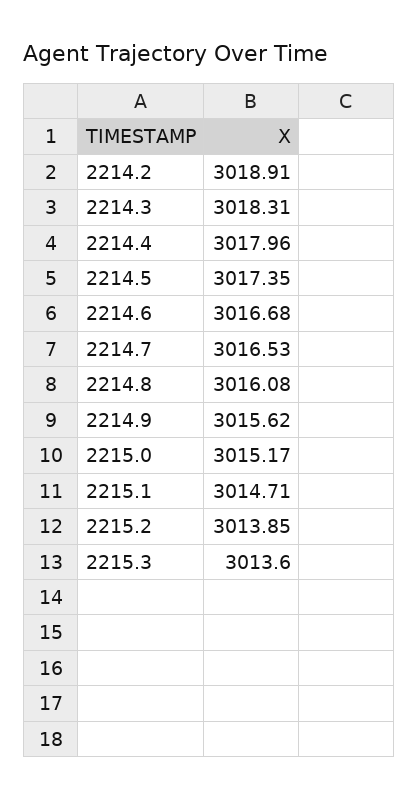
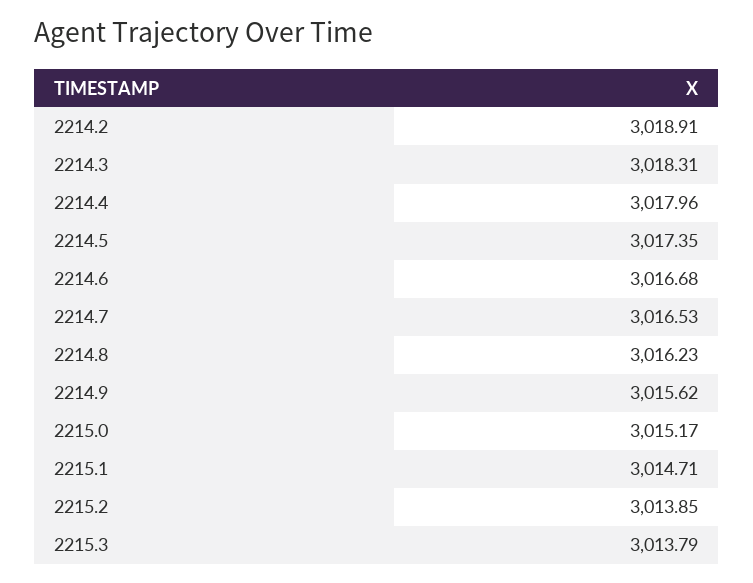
  {
    "2214.2": 3018.91,
    "2214.3": 3018.31,
    "2214.4": 3017.96,
    "2214.5": 3017.35,
    "2214.6": 3016.68,
    "2214.7": 3016.53,
-   "2214.8": 3016.08,
+   "2214.8": 3016.23,
    "2214.9": 3015.62,
    "2215.0": 3015.17,
    "2215.1": 3014.71,
    "2215.2": 3013.85,
-   "2215.3": 3013.6
+   "2215.3": 3013.79
  }

